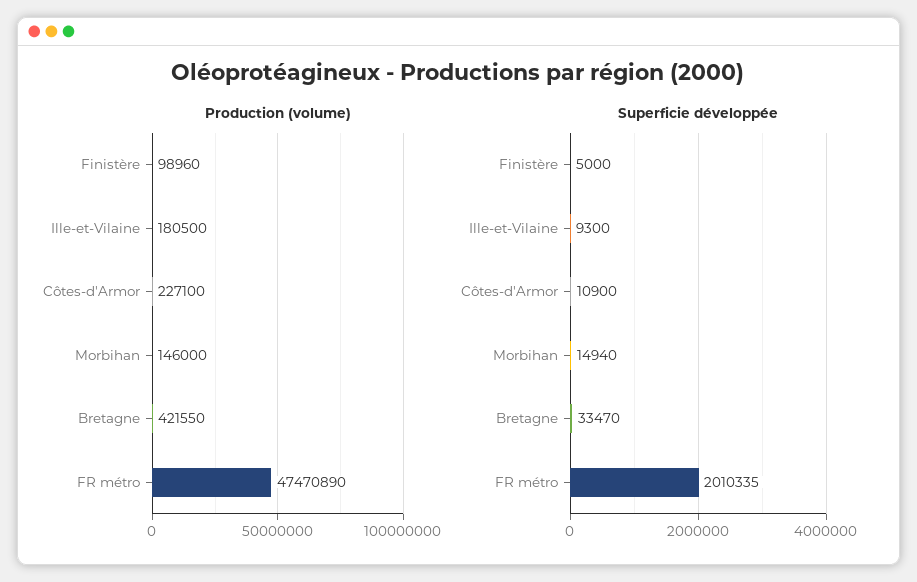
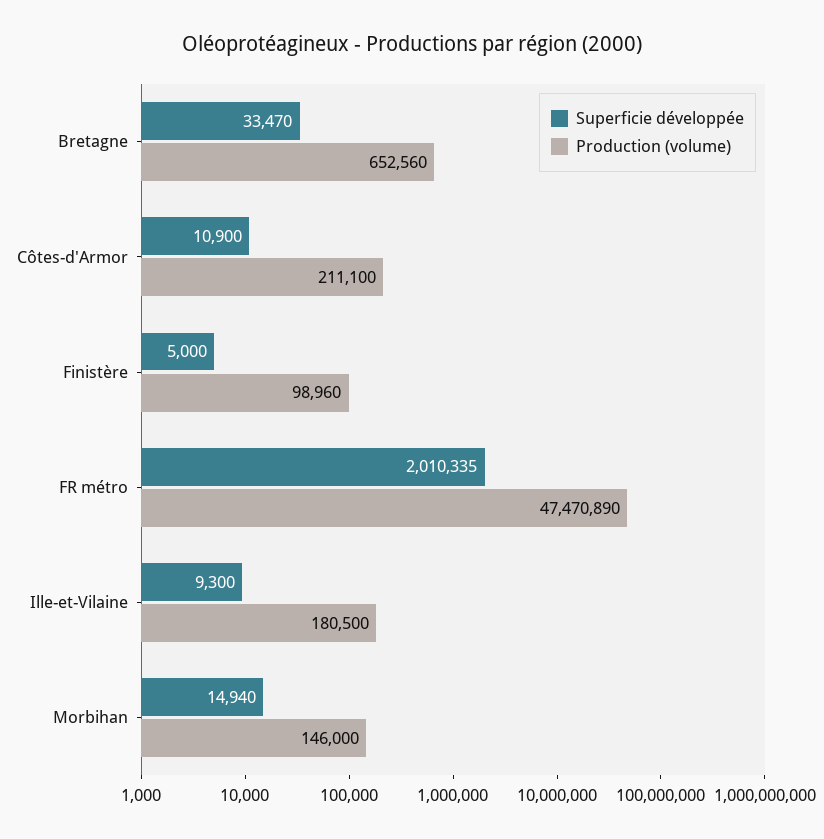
  {
    "Production (volume)": {
      "Finistère": 98960,
      "Ille-et-Vilaine": 180500,
-     "Côtes-d'Armor": 227100,
+     "Côtes-d'Armor": 211100,
      "Morbihan": 146000,
-     "Bretagne": 421550,
+     "Bretagne": 652560,
      "FR métro": 47470890
    },
    "Superficie développée": {
      "Finistère": 5000,
      "Ille-et-Vilaine": 9300,
      "Côtes-d'Armor": 10900,
      "Morbihan": 14940,
      "Bretagne": 33470,
      "FR métro": 2010335
    }
  }

